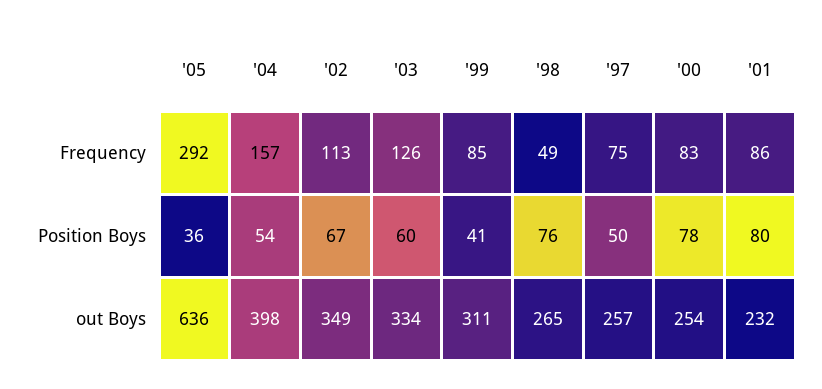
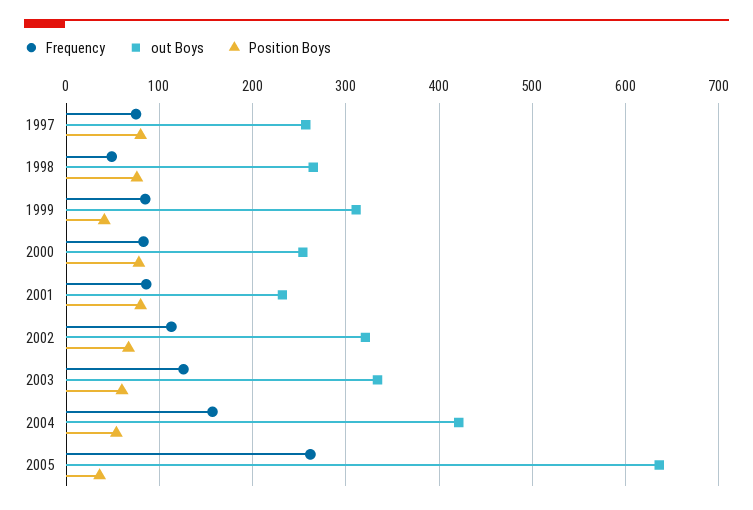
  {
    "Frequency": {
-     "'05": 292,
+     "'05": 260,
      "'04": 157,
      "'02": 113,
      "'03": 126,
      "'99": 85,
      "'98": 49,
      "'97": 75,
      "'00": 83,
      "'01": 86
    },
    "Position Boys": {
      "'05": 36,
      "'04": 54,
      "'02": 67,
      "'03": 60,
      "'99": 41,
      "'98": 76,
-     "'97": 50,
+     "'97": 80,
      "'00": 78,
      "'01": 80
    },
    "out Boys": {
      "'05": 636,
-     "'04": 398,
+     "'04": 420,
-     "'02": 349,
+     "'02": 320,
      "'03": 334,
      "'99": 311,
      "'98": 265,
      "'97": 257,
      "'00": 254,
      "'01": 232
    }
  }

